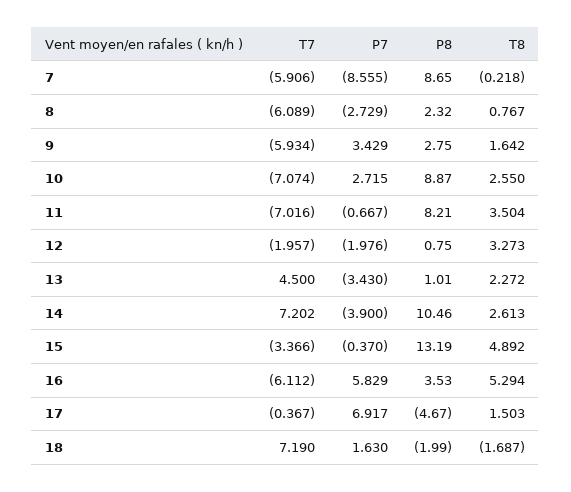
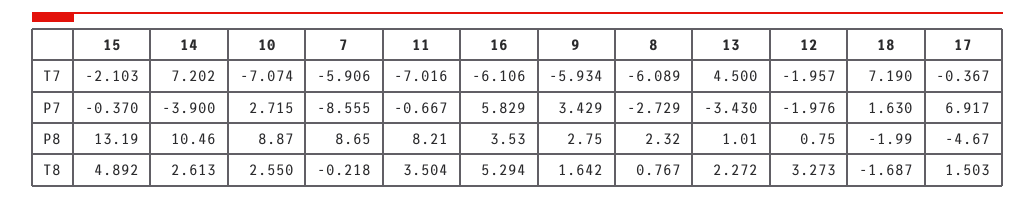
  {
    "T7": {
      "7": -5.906,
      "8": -6.089,
      "9": -5.934,
      "10": -7.074,
      "11": -7.016,
      "12": -1.957,
      "13": 4.5,
      "14": 7.202,
-     "15": -3.366,
+     "15": -2.103,
-     "16": -6.112,
+     "16": -6.106,
      "17": -0.367,
      "18": 7.19
    },
    "P7": {
      "7": -8.555,
      "8": -2.729,
      "9": 3.429,
      "10": 2.715,
      "11": -0.667,
      "12": -1.976,
      "13": -3.43,
      "14": -3.9,
      "15": -0.37,
      "16": 5.829,
      "17": 6.917,
      "18": 1.63
    },
    "P8": {
      "7": 8.65,
      "8": 2.32,
      "9": 2.75,
      "10": 8.87,
      "11": 8.21,
      "12": 0.75,
      "13": 1.01,
      "14": 10.46,
      "15": 13.19,
      "16": 3.53,
      "17": -4.67,
      "18": -1.99
    },
    "T8": {
      "7": -0.218,
      "8": 0.767,
      "9": 1.642,
      "10": 2.55,
      "11": 3.504,
      "12": 3.273,
      "13": 2.272,
      "14": 2.613,
      "15": 4.892,
      "16": 5.294,
      "17": 1.503,
      "18": -1.687
    }
  }

